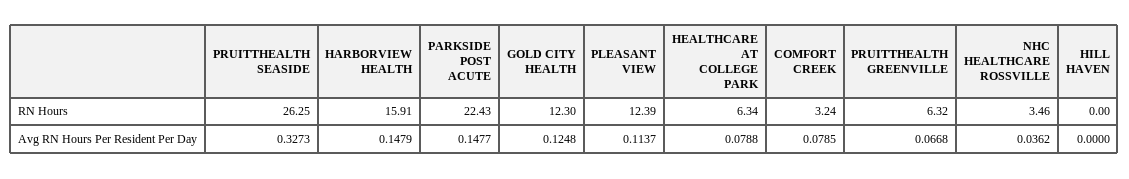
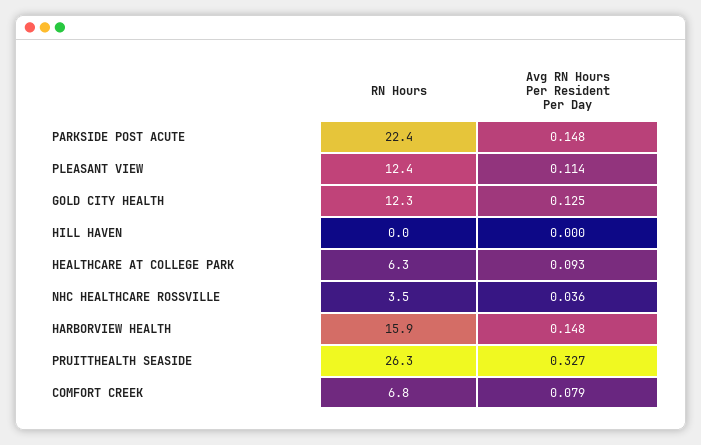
  {
    "PRUITTHEALTH SEASIDE": {
      "RN Hours": 26.25,
      "Avg RN Hours Per Resident Per Day": 0.3273
    },
    "HARBORVIEW HEALTH": {
      "RN Hours": 15.91,
      "Avg RN Hours Per Resident Per Day": 0.1479
    },
    "PARKSIDE POST ACUTE": {
      "RN Hours": 22.43,
      "Avg RN Hours Per Resident Per Day": 0.1477
    },
    "GOLD CITY HEALTH": {
      "RN Hours": 12.3,
      "Avg RN Hours Per Resident Per Day": 0.1248
    },
    "PLEASANT VIEW": {
      "RN Hours": 12.39,
      "Avg RN Hours Per Resident Per Day": 0.1137
    },
    "HEALTHCARE AT COLLEGE PARK": {
      "RN Hours": 6.34,
-     "Avg RN Hours Per Resident Per Day": 0.0788
+     "Avg RN Hours Per Resident Per Day": 0.093
    },
    "COMFORT CREEK": {
-     "RN Hours": 3.24,
+     "RN Hours": 6.8,
      "Avg RN Hours Per Resident Per Day": 0.0785
    },
-   "PRUITTHEALTH GREENVILLE": {
-     "RN Hours": 6.32,
-     "Avg RN Hours Per Resident Per Day": 0.0668
-   },
    "NHC HEALTHCARE ROSSVILLE": {
      "RN Hours": 3.46,
      "Avg RN Hours Per Resident Per Day": 0.0362
    },
    "HILL HAVEN": {
      "RN Hours": 0,
      "Avg RN Hours Per Resident Per Day": 0
    }
  }

